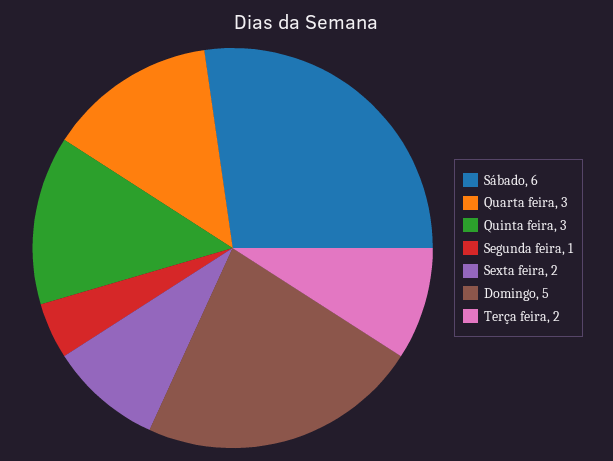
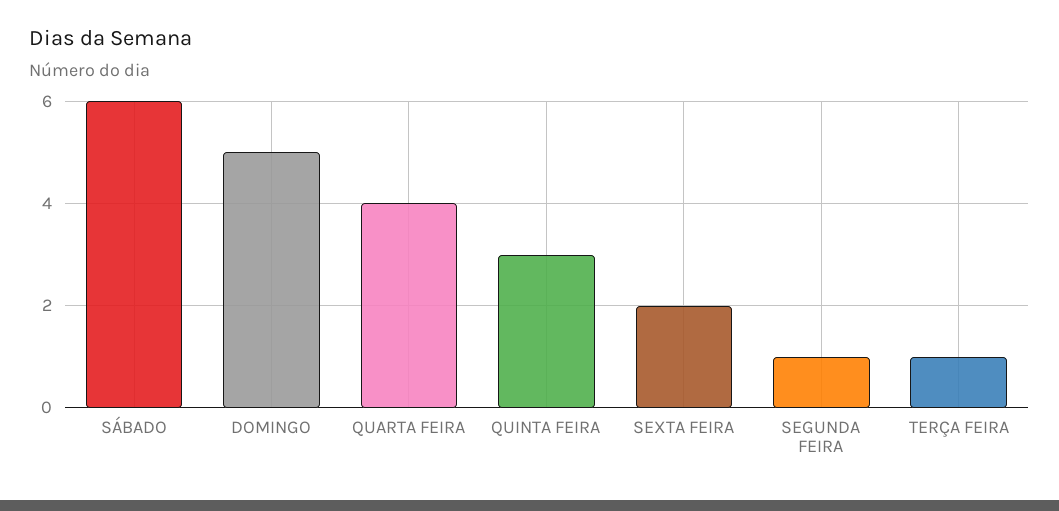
  {
    "Sábado": 6,
-   "Quarta feira": 3,
+   "Quarta feira": 4,
    "Quinta feira": 3,
    "Segunda feira": 1,
    "Sexta feira": 2,
    "Domingo": 5,
-   "Terça feira": 2
+   "Terça feira": 1
  }

